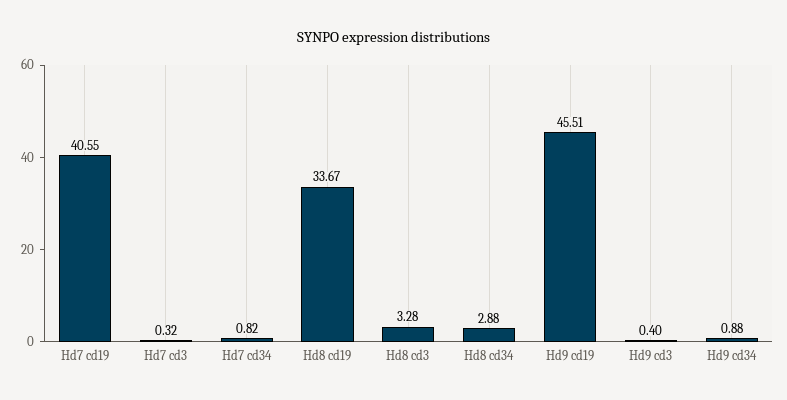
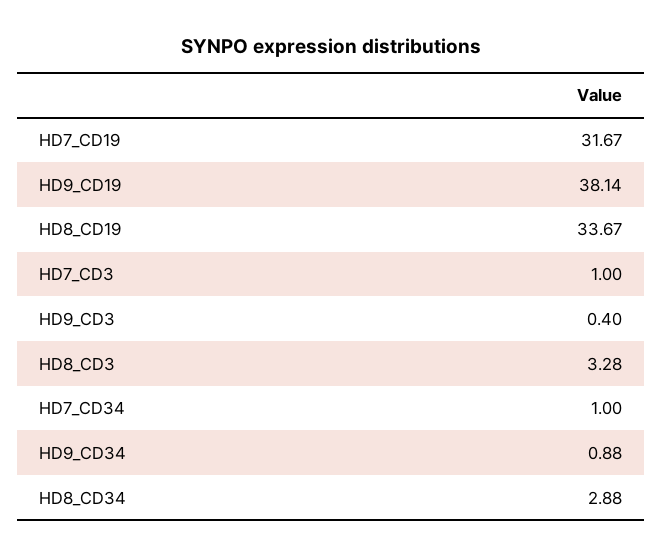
  {
-   "Hd7 cd19": 40.55,
+   "Hd7 cd19": 31.67,
-   "Hd7 cd3": 0.32,
+   "Hd7 cd3": 1,
-   "Hd7 cd34": 0.82,
+   "Hd7 cd34": 1,
    "Hd8 cd19": 33.67,
    "Hd8 cd3": 3.28,
    "Hd8 cd34": 2.88,
-   "Hd9 cd19": 45.51,
+   "Hd9 cd19": 38.14,
    "Hd9 cd3": 0.4,
    "Hd9 cd34": 0.88
  }

